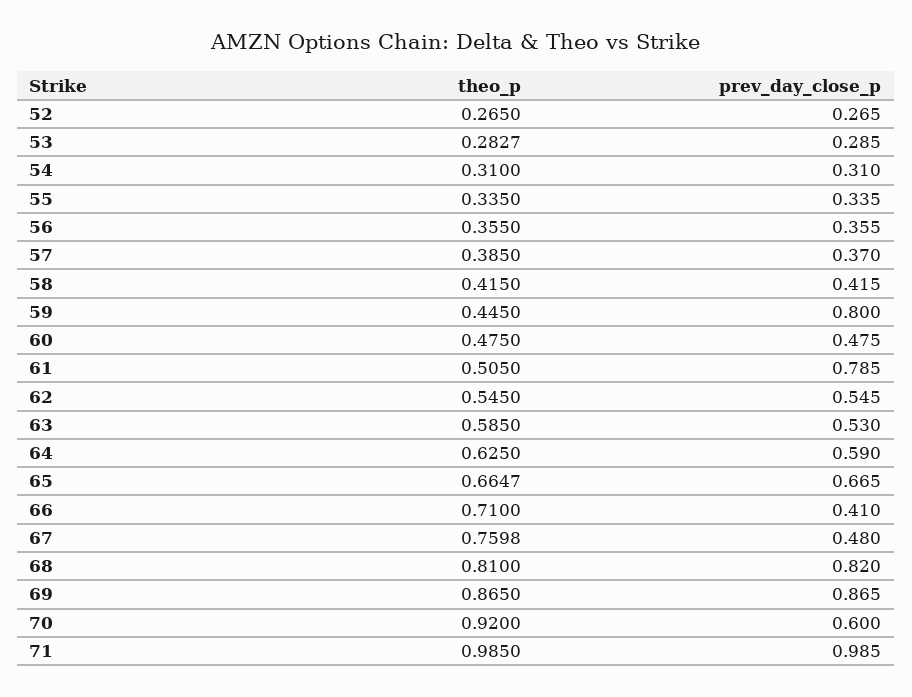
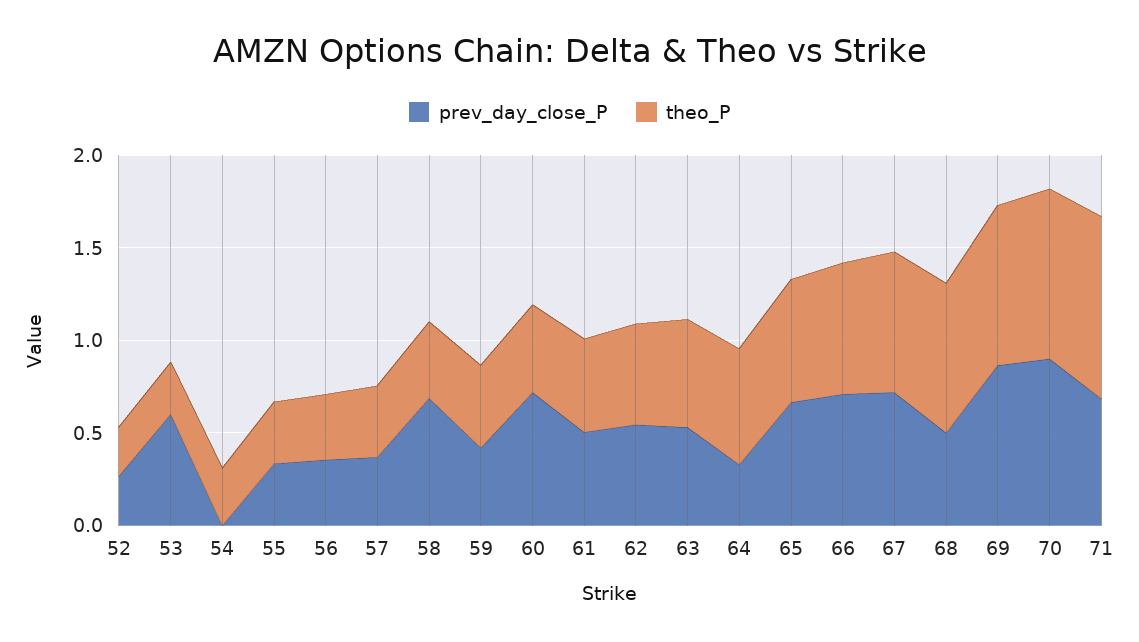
  {
    "theo_p": {
      "52": 0.265,
      "53": 0.2827,
      "54": 0.31,
      "55": 0.335,
      "56": 0.355,
      "57": 0.385,
      "58": 0.415,
      "59": 0.445,
      "60": 0.475,
      "61": 0.505,
      "62": 0.545,
      "63": 0.585,
      "64": 0.625,
      "65": 0.6647,
      "66": 0.71,
      "67": 0.7598,
      "68": 0.81,
      "69": 0.865,
      "70": 0.92,
      "71": 0.985
    },
    "prev_day_close_p": {
      "52": 0.265,
-     "53": 0.285,
+     "53": 0.6,
-     "54": 0.31,
+     "54": 0,
      "55": 0.335,
      "56": 0.355,
      "57": 0.37,
-     "58": 0.415,
+     "58": 0.7,
-     "59": 0.8,
+     "59": 0.4,
-     "60": 0.475,
+     "60": 0.7,
-     "61": 0.785,
+     "61": 0.5,
      "62": 0.545,
      "63": 0.53,
-     "64": 0.59,
+     "64": 0.3,
      "65": 0.665,
-     "66": 0.41,
+     "66": 0.7,
-     "67": 0.48,
+     "67": 0.7,
-     "68": 0.82,
+     "68": 0.5,
      "69": 0.865,
-     "70": 0.6,
+     "70": 0.9,
-     "71": 0.985
+     "71": 0.7
    }
  }

